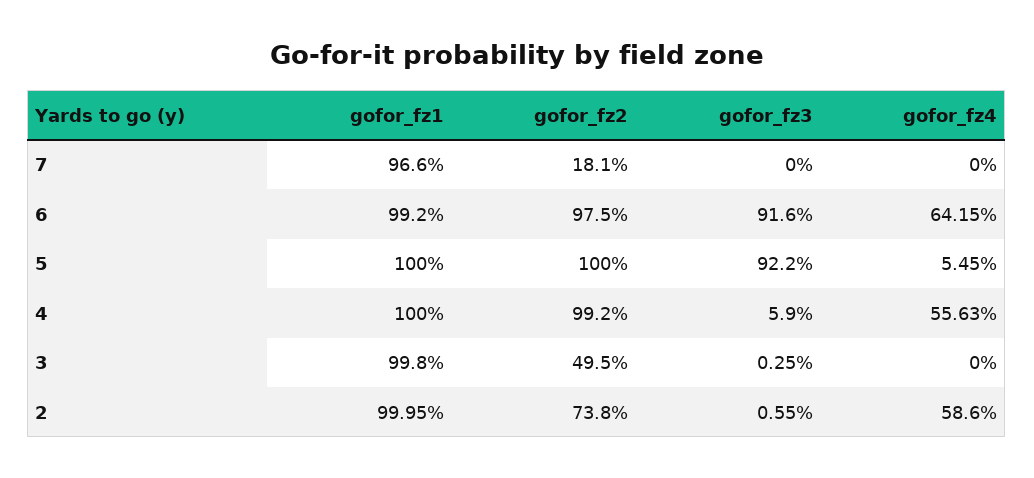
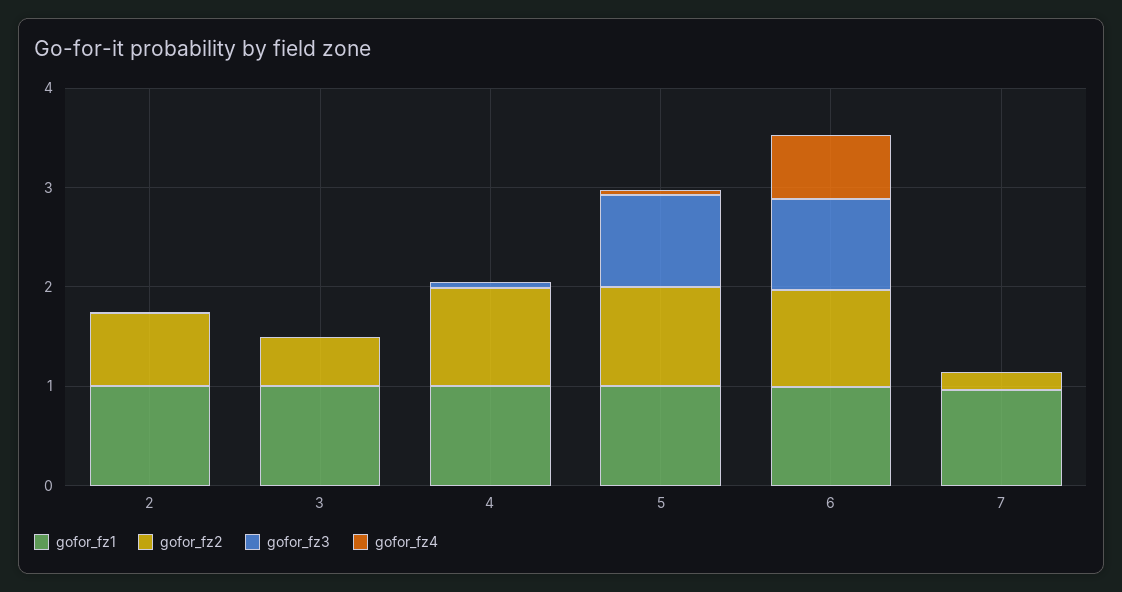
  {
    "gofor_fz1": {
      "7": 0.966,
      "6": 0.992,
      "5": 1,
      "4": 1,
      "3": 0.998,
      "2": 0.9995
    },
    "gofor_fz2": {
      "7": 0.181,
      "6": 0.975,
      "5": 1,
      "4": 0.992,
      "3": 0.495,
      "2": 0.738
    },
    "gofor_fz3": {
      "7": 0,
      "6": 0.916,
      "5": 0.922,
      "4": 0.059,
      "3": 0.0025,
      "2": 0.0055
    },
    "gofor_fz4": {
      "7": 0,
      "6": 0.6415,
      "5": 0.0545,
-     "4": 0.5563,
+     "4": 0,
      "3": 0,
-     "2": 0.586
+     "2": 0
    }
  }

